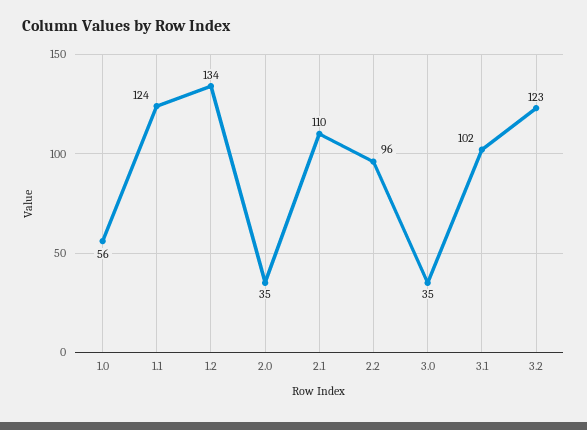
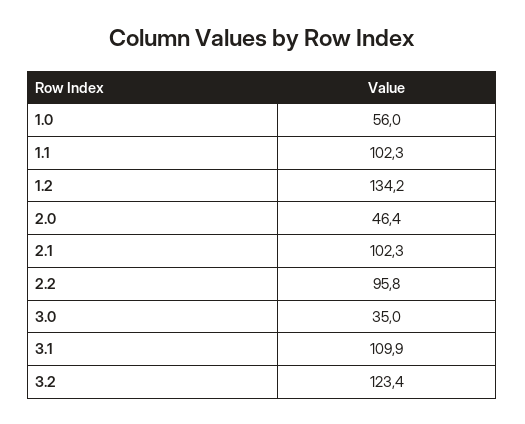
  {
    "1.0": 56,
-   "1.1": 124,
+   "1.1": 102.3,
    "1.2": 134.2,
-   "2.0": 35,
+   "2.0": 46.4,
-   "2.1": 110,
+   "2.1": 102.3,
    "2.2": 95.8,
    "3.0": 35,
-   "3.1": 102,
+   "3.1": 109.9,
    "3.2": 123.4
  }

